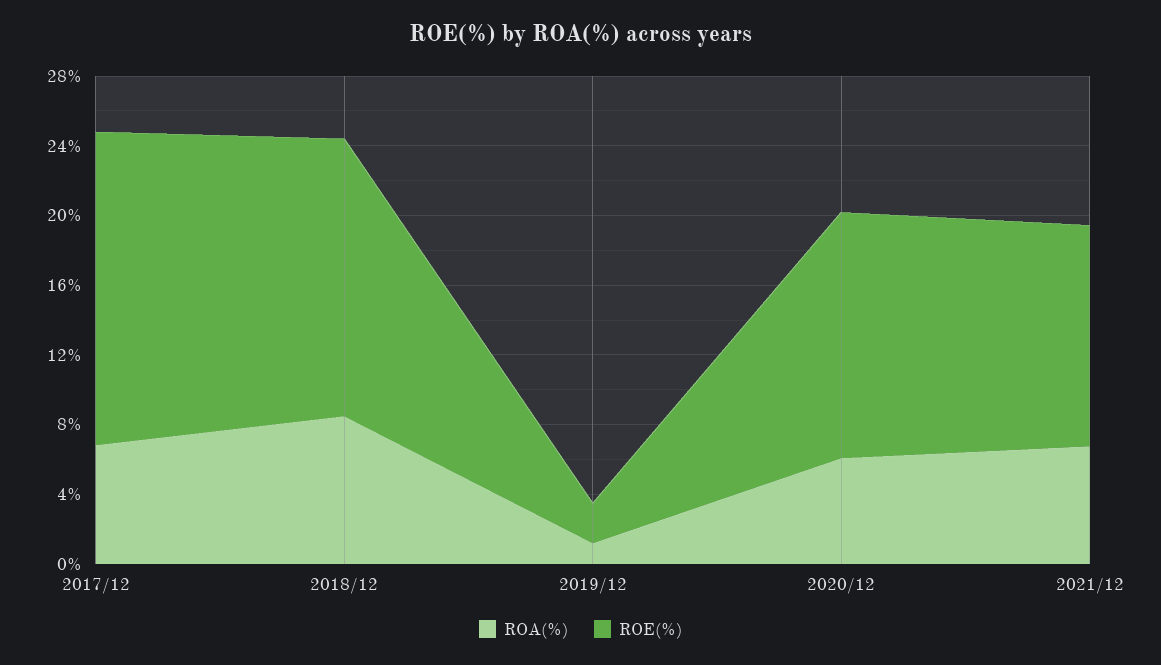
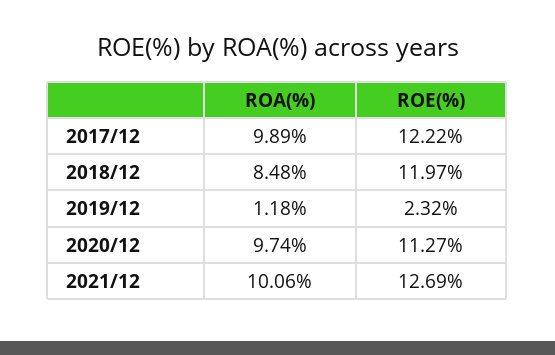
  {
    "ROA(%)": {
-     "2017/12": 7,
+     "2017/12": 9.89,
      "2018/12": 8.48,
      "2019/12": 1.18,
-     "2020/12": 6,
+     "2020/12": 9.74,
-     "2021/12": 7
+     "2021/12": 10.06
    },
    "ROE(%)": {
-     "2017/12": 18,
+     "2017/12": 12.22,
-     "2018/12": 16,
+     "2018/12": 11.97,
      "2019/12": 2.32,
-     "2020/12": 14,
+     "2020/12": 11.27,
      "2021/12": 12.69
    }
  }

